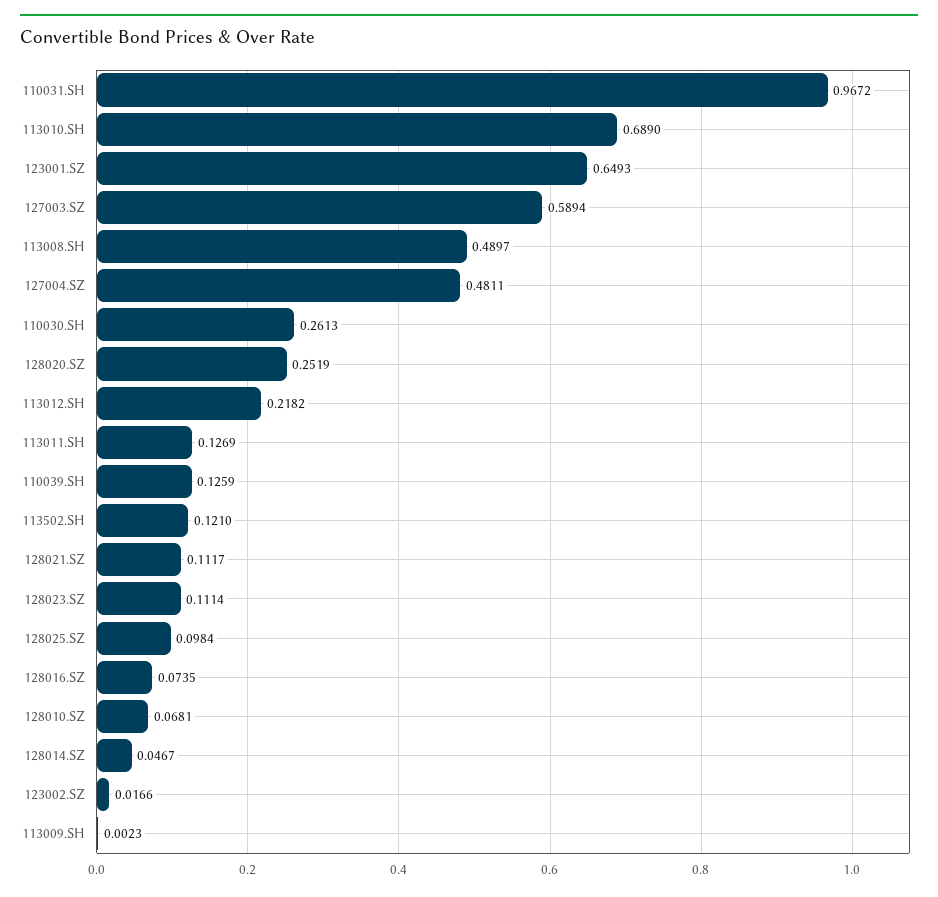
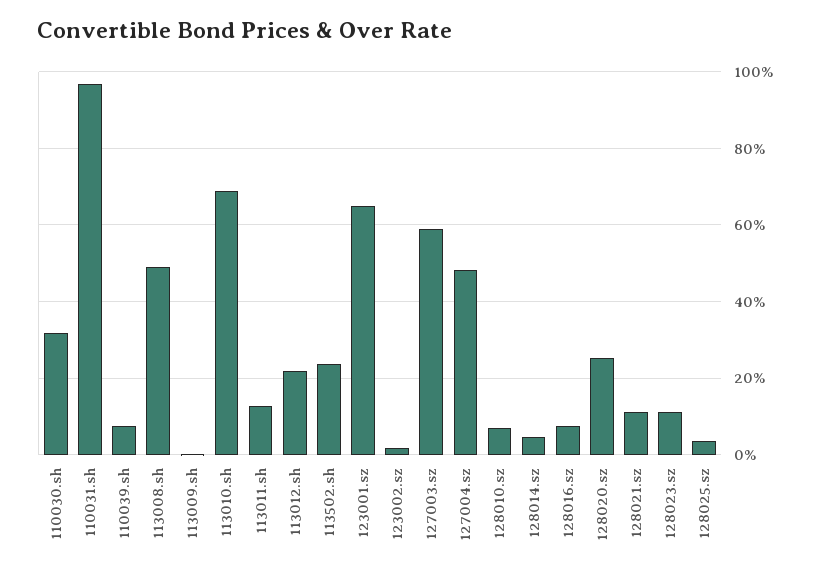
  {
    "110031.SH": 0.9672,
    "113010.SH": 0.689,
    "123001.SZ": 0.6493,
    "127003.SZ": 0.5894,
    "113008.SH": 0.4897,
    "127004.SZ": 0.4811,
-   "110030.SH": 0.2613,
+   "110030.SH": 0.32,
    "128020.SZ": 0.2519,
    "113012.SH": 0.2182,
    "113011.SH": 0.1269,
-   "110039.SH": 0.1259,
+   "110039.SH": 0.08,
-   "113502.SH": 0.121,
+   "113502.SH": 0.24,
    "128021.SZ": 0.1117,
    "128023.SZ": 0.1114,
-   "128025.SZ": 0.0984,
+   "128025.SZ": 0.04,
    "128016.SZ": 0.0735,
    "128010.SZ": 0.0681,
    "128014.SZ": 0.0467,
    "123002.SZ": 0.0166,
    "113009.SH": 0.0023
  }

